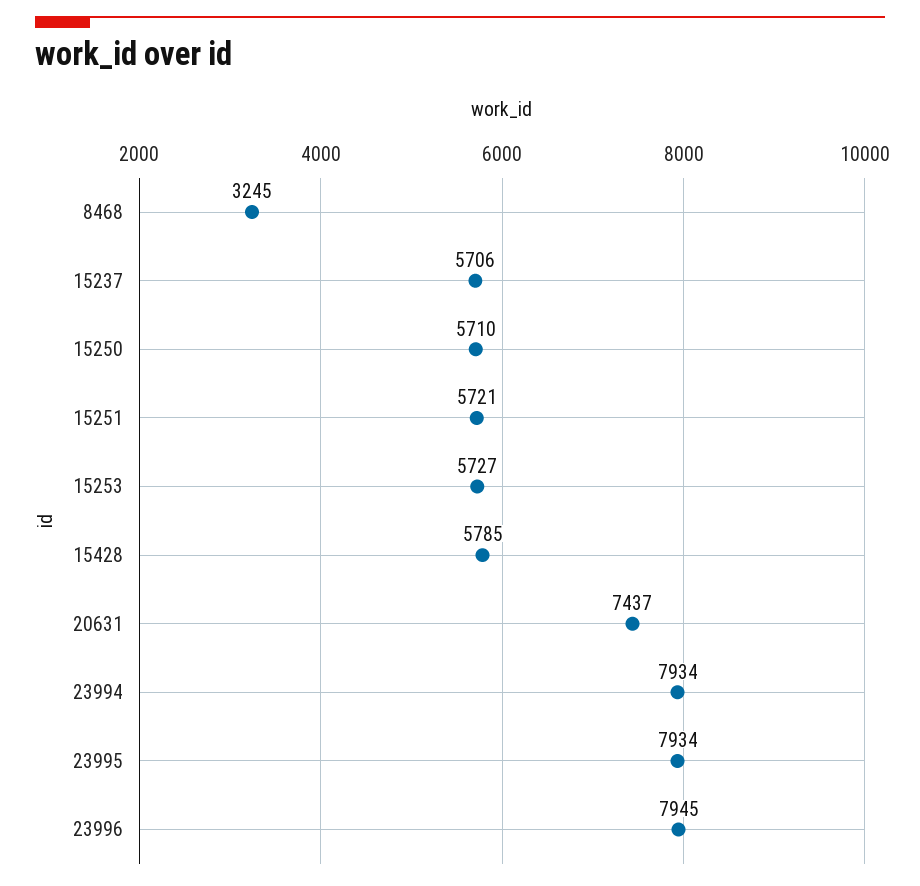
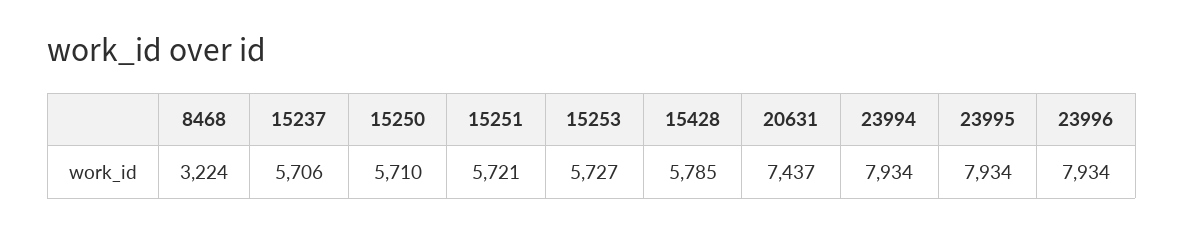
  {
-   "8468": 3245,
+   "8468": 3224,
    "15237": 5706,
    "15250": 5710,
    "15251": 5721,
    "15253": 5727,
    "15428": 5785,
    "20631": 7437,
    "23994": 7934,
    "23995": 7934,
-   "23996": 7945
+   "23996": 7934
  }

